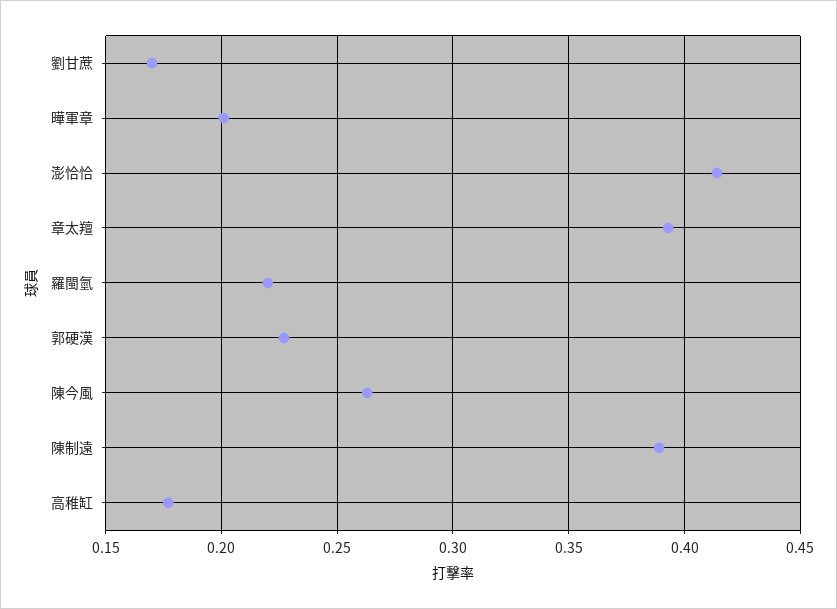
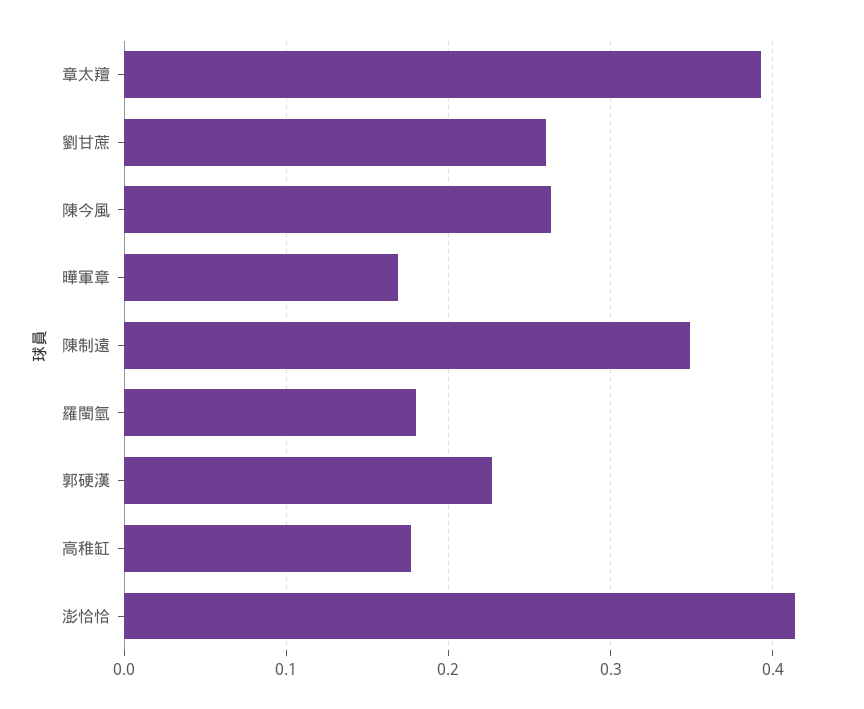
  {
-   "劉甘蔗": 0.17,
+   "劉甘蔗": 0.26,
-   "曄軍章": 0.2,
+   "曄軍章": 0.17,
    "澎恰恰": 0.415,
    "章太羶": 0.395,
-   "羅閩氫": 0.22,
+   "羅閩氫": 0.18,
    "郭硬漢": 0.225,
    "陳今風": 0.265,
-   "陳制遠": 0.39,
+   "陳制遠": 0.35,
    "高稚缸": 0.175
  }

